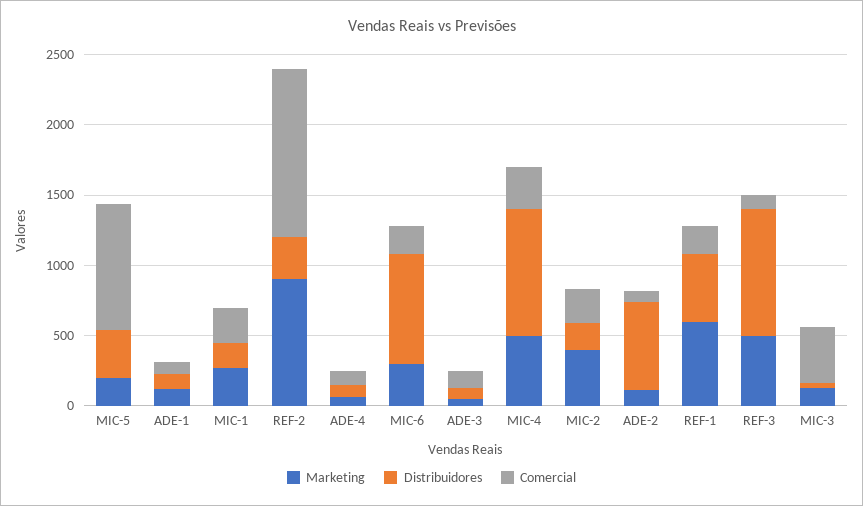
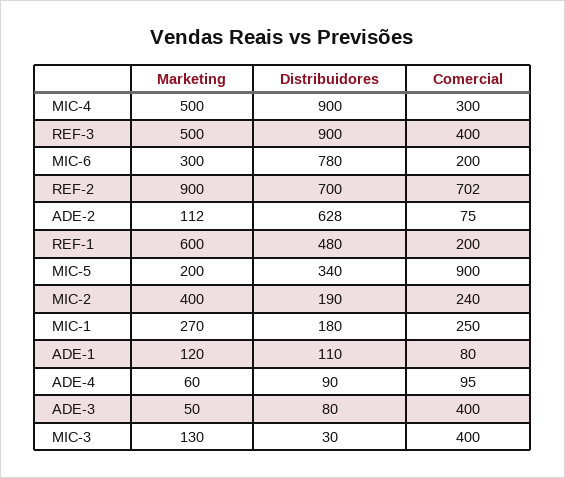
  {
    "Marketing": {
      "MIC-5": 200,
      "ADE-1": 120,
      "MIC-1": 270,
      "REF-2": 900,
      "ADE-4": 60,
      "MIC-6": 300,
      "ADE-3": 50,
      "MIC-4": 500,
      "MIC-2": 400,
      "ADE-2": 112,
      "REF-1": 600,
      "REF-3": 500,
      "MIC-3": 130
    },
    "Distribuidores": {
      "MIC-5": 340,
      "ADE-1": 110,
      "MIC-1": 180,
-     "REF-2": 300,
+     "REF-2": 700,
      "ADE-4": 90,
      "MIC-6": 780,
      "ADE-3": 80,
      "MIC-4": 900,
      "MIC-2": 190,
      "ADE-2": 628,
      "REF-1": 480,
      "REF-3": 900,
      "MIC-3": 30
    },
    "Comercial": {
      "MIC-5": 900,
      "ADE-1": 80,
      "MIC-1": 250,
-     "REF-2": 1200,
+     "REF-2": 702,
      "ADE-4": 95,
      "MIC-6": 200,
-     "ADE-3": 100,
+     "ADE-3": 400,
      "MIC-4": 300,
      "MIC-2": 240,
      "ADE-2": 75,
      "REF-1": 200,
-     "REF-3": 100,
+     "REF-3": 400,
      "MIC-3": 400
    }
  }

